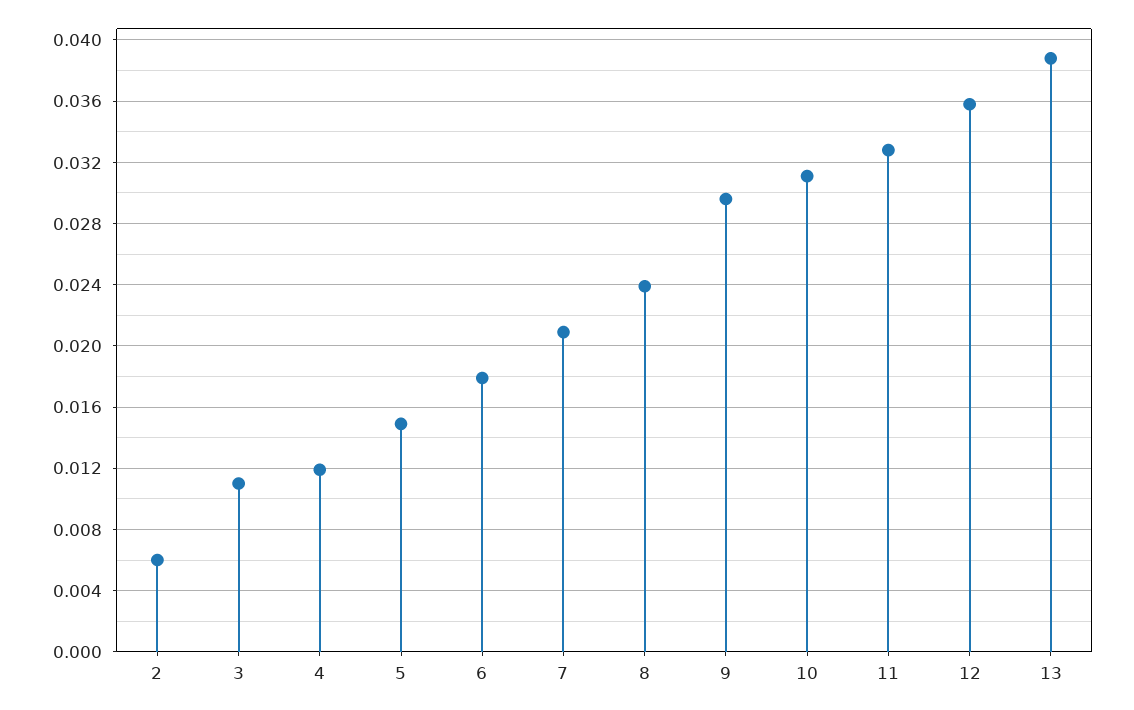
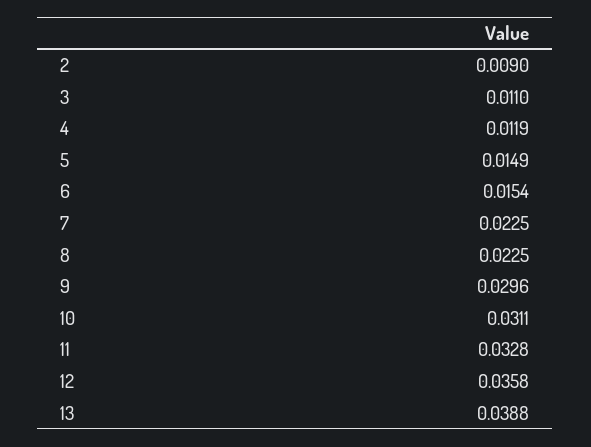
  {
-   "2": 0.006,
+   "2": 0.009,
    "3": 0.011,
    "4": 0.0119,
    "5": 0.0149,
-   "6": 0.018,
+   "6": 0.0154,
-   "7": 0.021,
+   "7": 0.0225,
-   "8": 0.024,
+   "8": 0.0225,
    "9": 0.0296,
    "10": 0.0311,
    "11": 0.0328,
    "12": 0.0358,
    "13": 0.0388
  }

